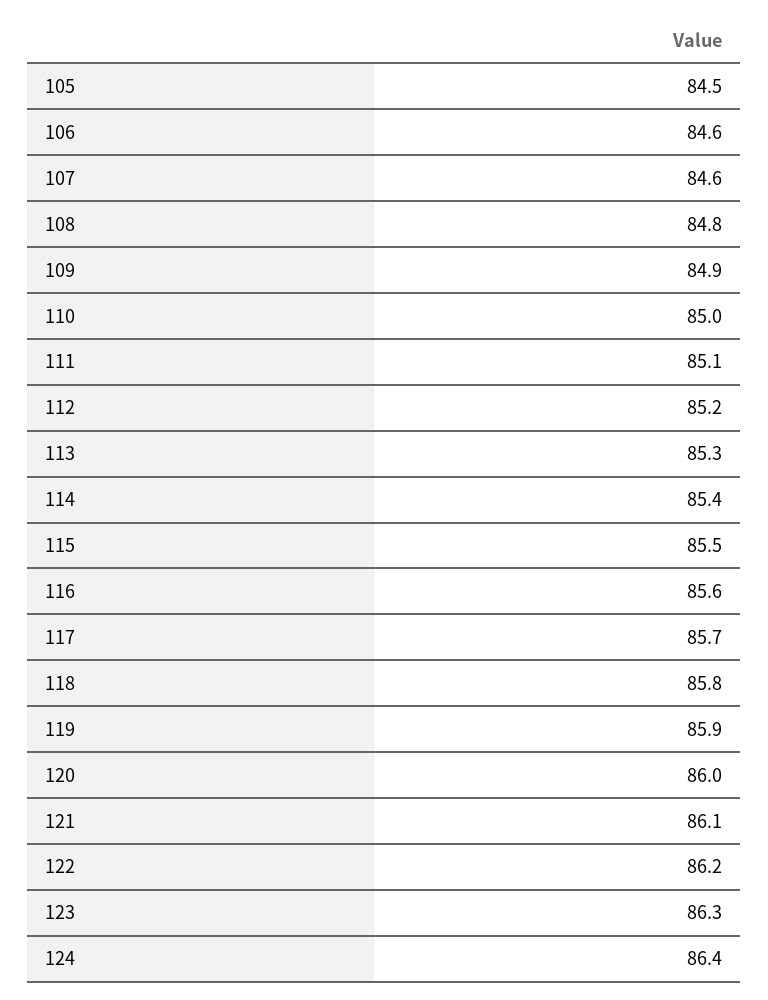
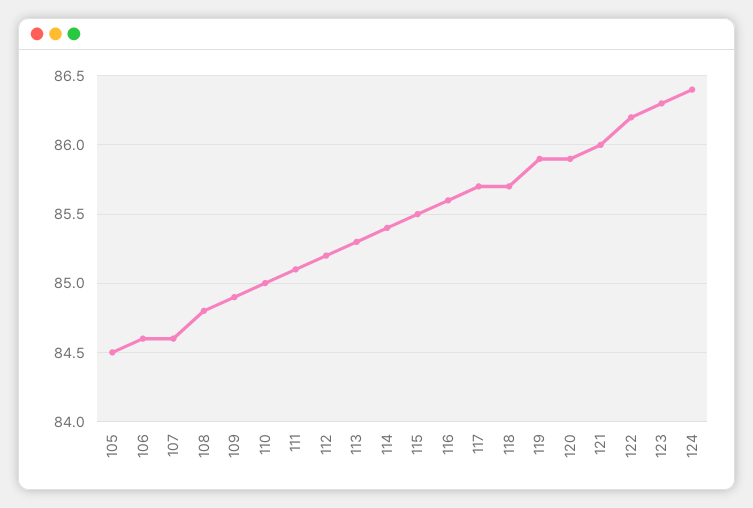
  {
    "105": 84.5,
    "106": 84.6,
    "107": 84.6,
    "108": 84.8,
    "109": 84.9,
    "110": 85,
    "111": 85.1,
    "112": 85.2,
    "113": 85.3,
    "114": 85.4,
    "115": 85.5,
    "116": 85.6,
    "117": 85.7,
-   "118": 85.8,
+   "118": 85.7,
    "119": 85.9,
-   "120": 86,
+   "120": 85.9,
-   "121": 86.1,
+   "121": 86,
    "122": 86.2,
    "123": 86.3,
    "124": 86.4
  }

